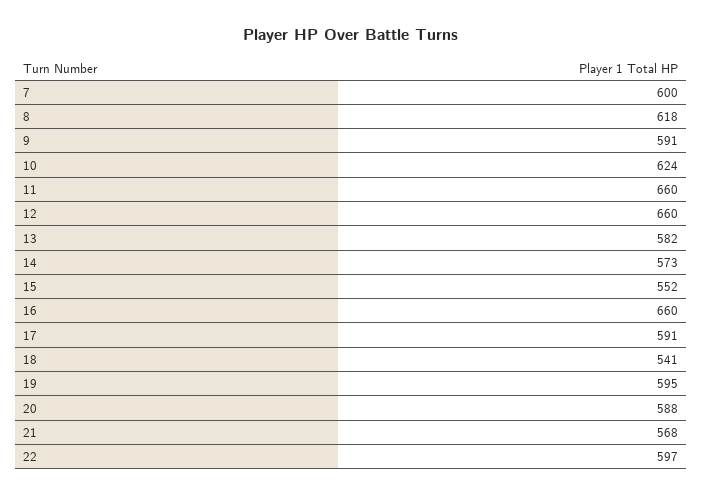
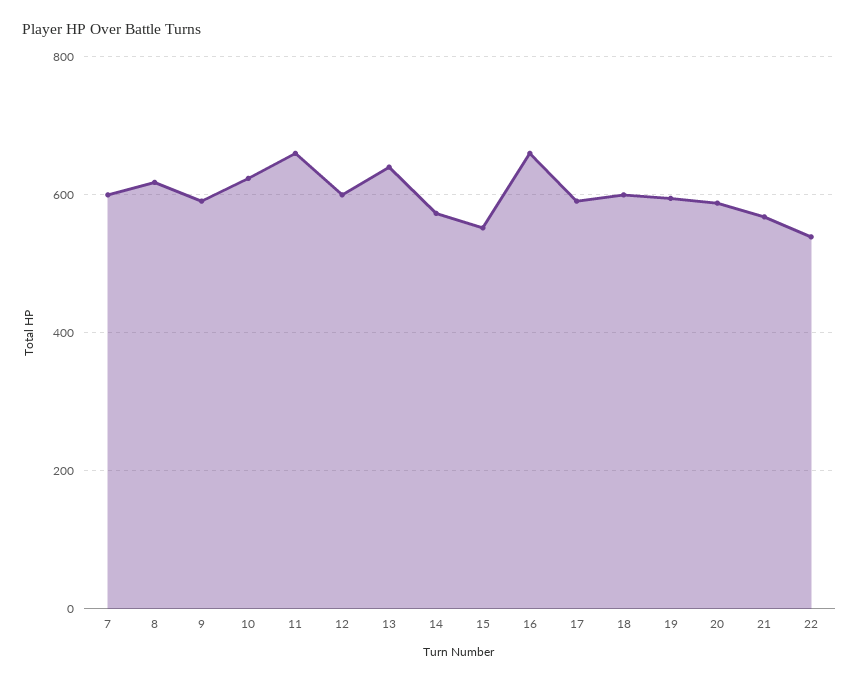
  {
    "7": 600,
    "8": 618,
    "9": 591,
    "10": 624,
    "11": 660,
-   "12": 660,
+   "12": 600,
-   "13": 582,
+   "13": 640,
    "14": 573,
    "15": 552,
    "16": 660,
    "17": 591,
-   "18": 541,
+   "18": 600,
    "19": 595,
    "20": 588,
    "21": 568,
-   "22": 597
+   "22": 540
  }

